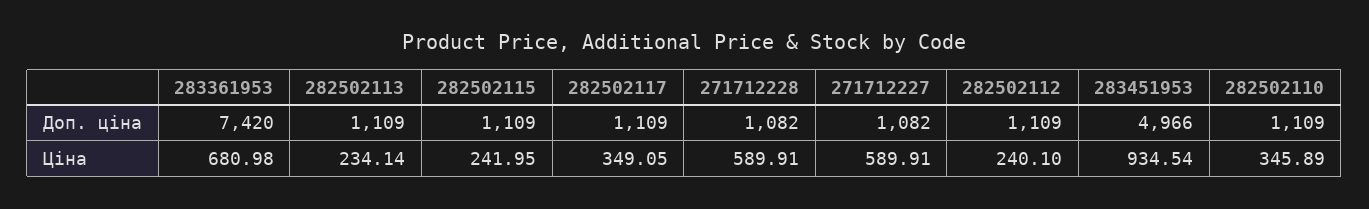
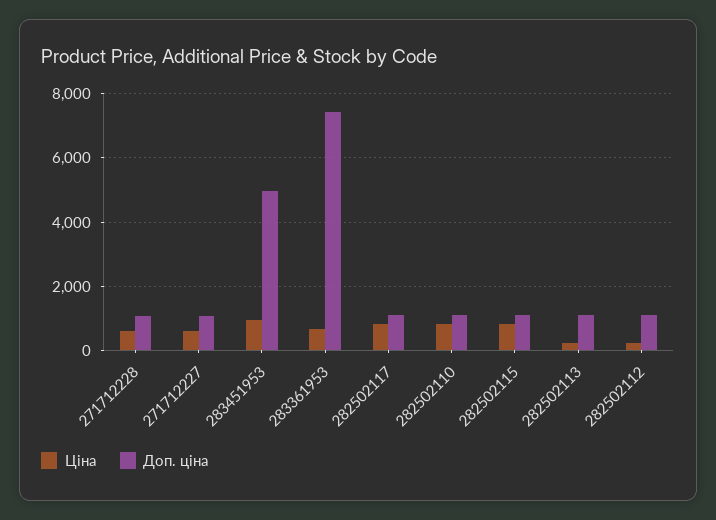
  {
    "Доп. ціна": {
      "283361953": 7420,
      "282502113": 1109,
      "282502115": 1109,
      "282502117": 1109,
      "271712228": 1082,
      "271712227": 1082,
      "282502112": 1109,
      "283451953": 4966,
      "282502110": 1109
    },
    "Ціна": {
      "283361953": 680.98,
      "282502113": 234.14,
-     "282502115": 241.95,
+     "282502115": 800,
-     "282502117": 349.05,
+     "282502117": 800,
      "271712228": 589.91,
      "271712227": 589.91,
      "282502112": 240.1,
      "283451953": 934.54,
-     "282502110": 345.89
+     "282502110": 800
    }
  }

